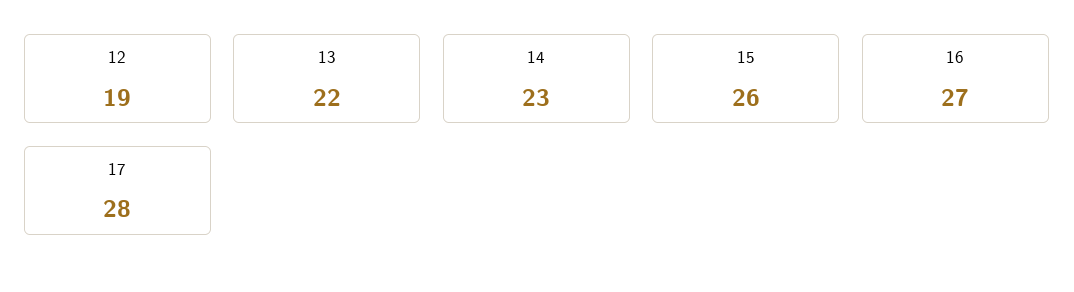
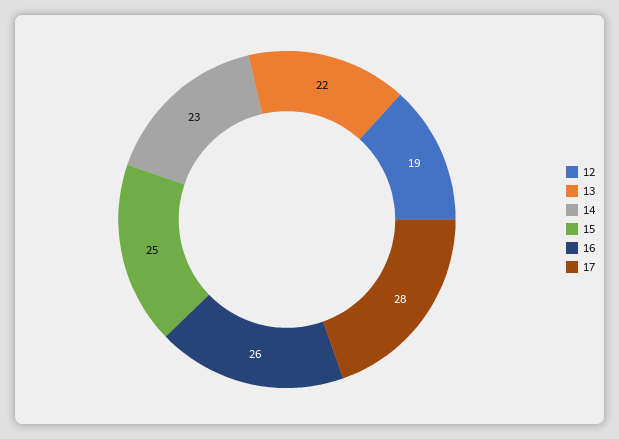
  {
    "12": 19,
    "13": 22,
    "14": 23,
-   "15": 26,
+   "15": 25,
-   "16": 27,
+   "16": 26,
    "17": 28
  }

